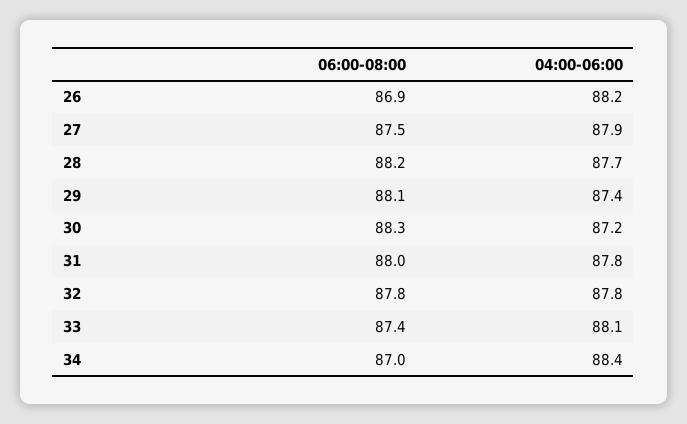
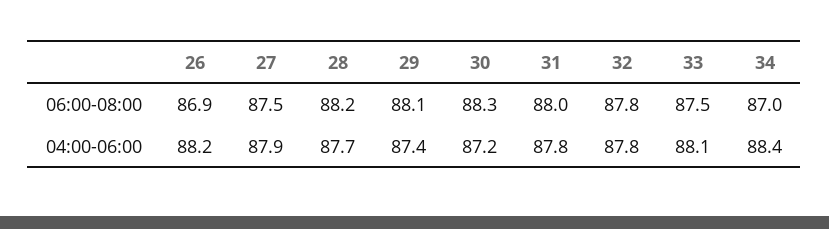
  {
    "06:00-08:00": {
      "26": 86.9,
      "27": 87.5,
      "28": 88.2,
      "29": 88.1,
      "30": 88.3,
      "31": 88,
      "32": 87.8,
-     "33": 87.4,
+     "33": 87.5,
      "34": 87
    },
    "04:00-06:00": {
      "26": 88.2,
      "27": 87.9,
      "28": 87.7,
      "29": 87.4,
      "30": 87.2,
      "31": 87.8,
      "32": 87.8,
      "33": 88.1,
      "34": 88.4
    }
  }

